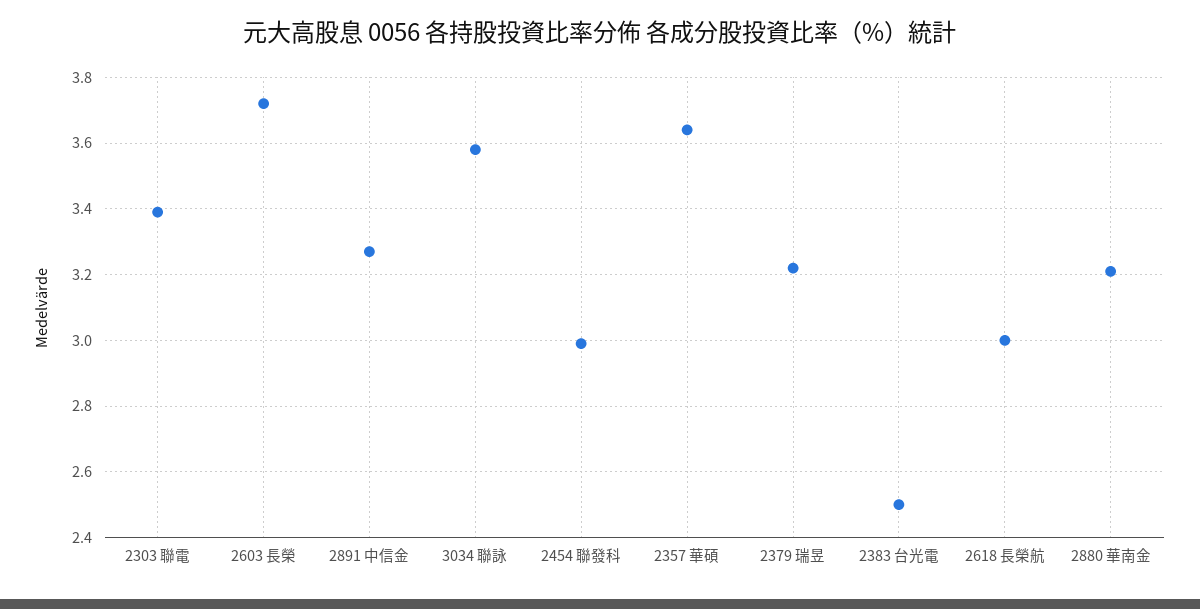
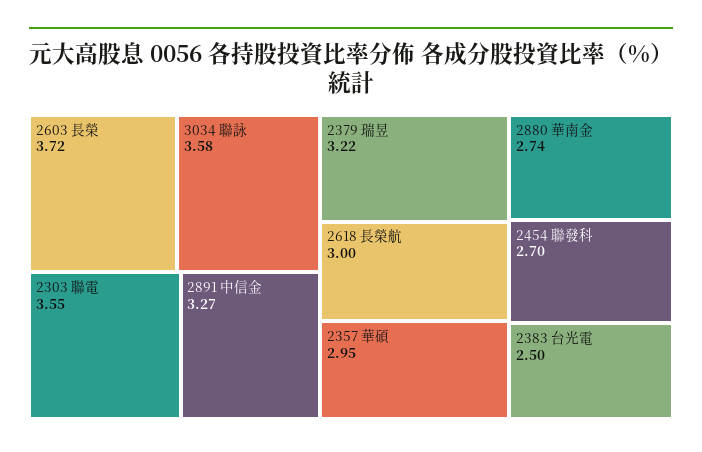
  {
-   "2303 聯電": 3.4,
+   "2303 聯電": 3.55,
    "2603 長榮": 3.72,
    "2891 中信金": 3.27,
    "3034 聯詠": 3.58,
-   "2454 聯發科": 3,
+   "2454 聯發科": 2.7,
-   "2357 華碩": 3.65,
+   "2357 華碩": 2.95,
    "2379 瑞昱": 3.22,
    "2383 台光電": 2.5,
    "2618 長榮航": 3,
-   "2880 華南金": 3.2
+   "2880 華南金": 2.74
  }

